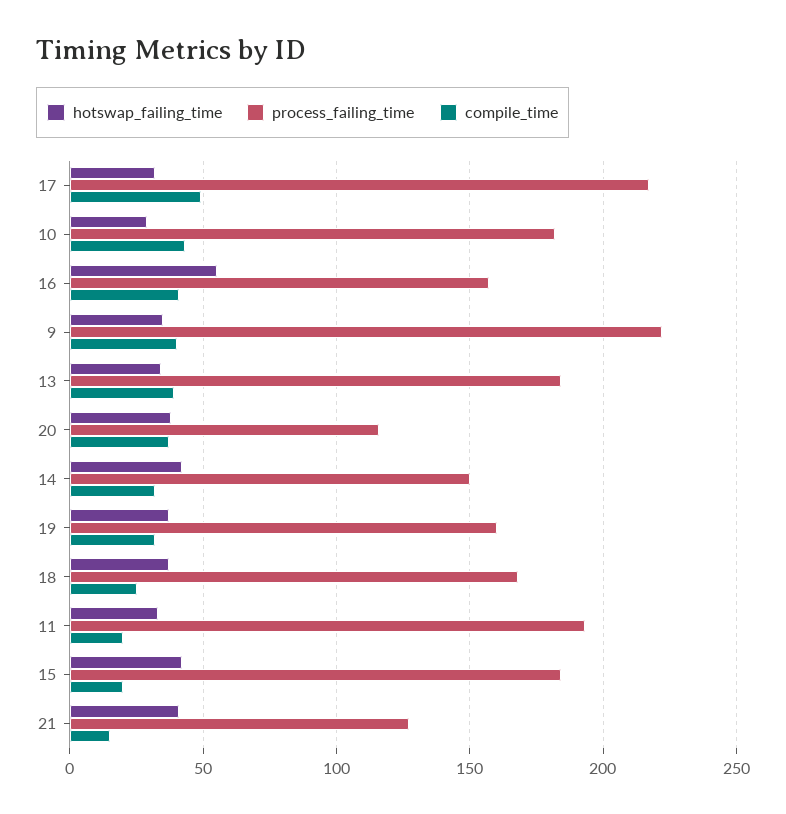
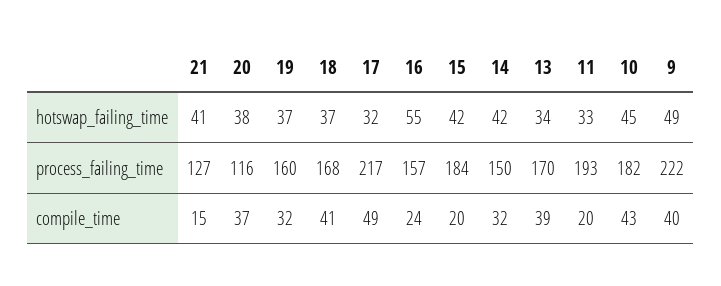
  {
    "hotswap_failing_time": {
      "17": 32,
-     "10": 30,
+     "10": 45,
      "16": 55,
-     "9": 35,
+     "9": 49,
      "13": 34,
      "20": 38,
      "14": 42,
      "19": 37,
      "18": 37,
      "11": 33,
      "15": 42,
      "21": 41
    },
    "process_failing_time": {
      "17": 217,
      "10": 182,
      "16": 157,
      "9": 222,
-     "13": 185,
+     "13": 170,
      "20": 116,
      "14": 150,
      "19": 160,
      "18": 168,
      "11": 193,
      "15": 184,
      "21": 127
    },
    "compile_time": {
      "17": 49,
      "10": 43,
-     "16": 40,
+     "16": 24,
      "9": 40,
      "13": 39,
      "20": 37,
      "14": 32,
      "19": 32,
-     "18": 25,
+     "18": 41,
      "11": 20,
      "15": 20,
      "21": 15
    }
  }

